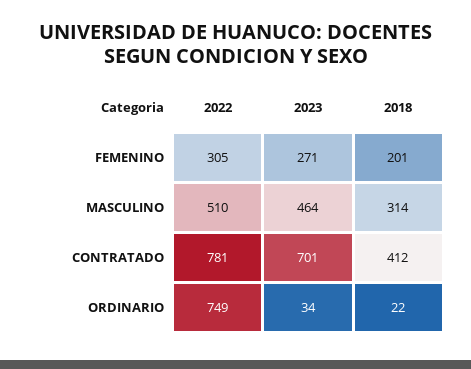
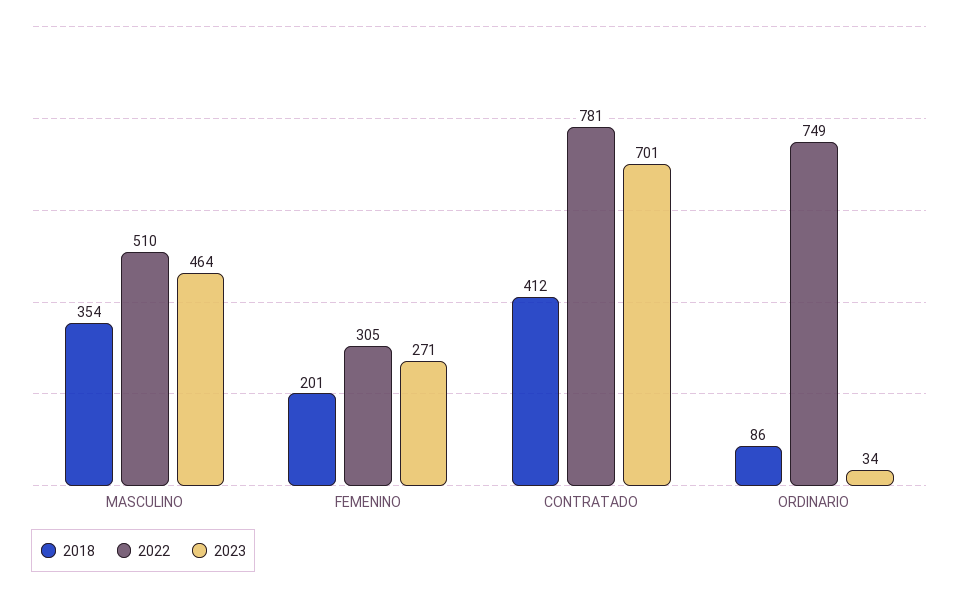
  {
    "2022": {
      "FEMENINO": 305,
      "MASCULINO": 510,
      "CONTRATADO": 781,
      "ORDINARIO": 749
    },
    "2023": {
      "FEMENINO": 271,
      "MASCULINO": 464,
      "CONTRATADO": 701,
      "ORDINARIO": 34
    },
    "2018": {
      "FEMENINO": 201,
-     "MASCULINO": 314,
+     "MASCULINO": 354,
      "CONTRATADO": 412,
-     "ORDINARIO": 22
+     "ORDINARIO": 86
    }
  }

